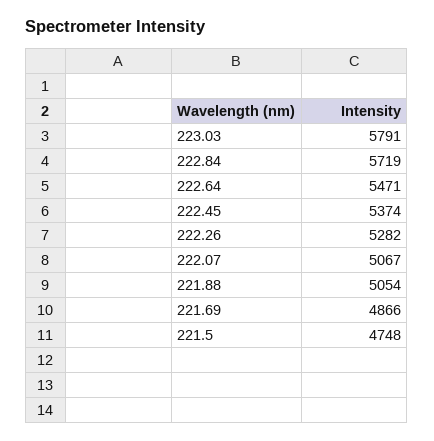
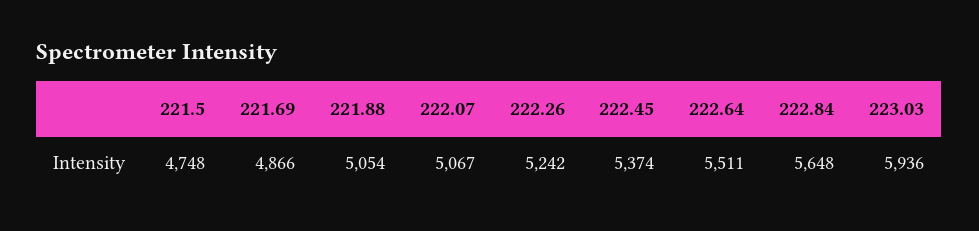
  {
-   "223.03": 5791,
+   "223.03": 5936,
-   "222.84": 5719,
+   "222.84": 5648,
-   "222.64": 5471,
+   "222.64": 5511,
    "222.45": 5374,
-   "222.26": 5282,
+   "222.26": 5242,
    "222.07": 5067,
    "221.88": 5054,
    "221.69": 4866,
    "221.5": 4748
  }

